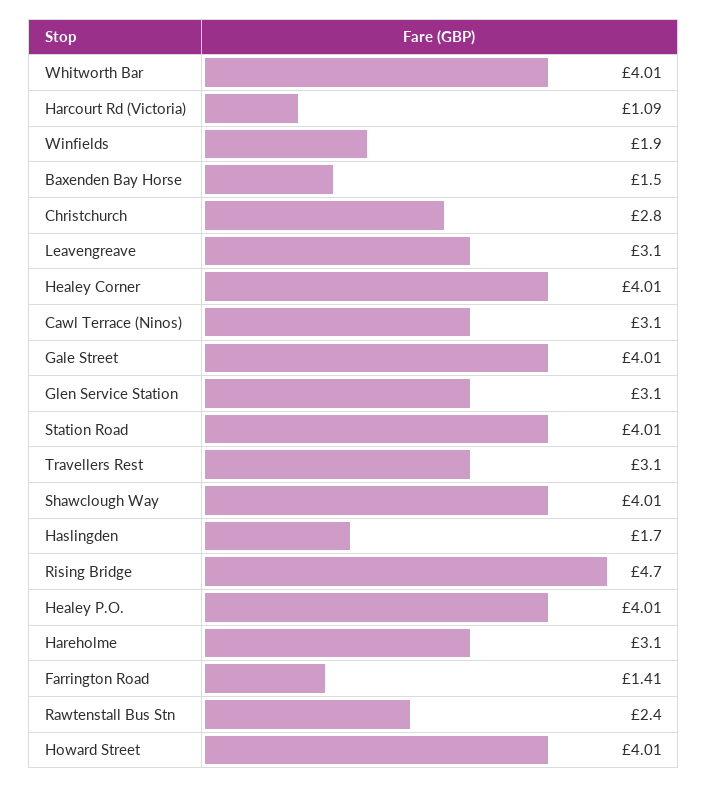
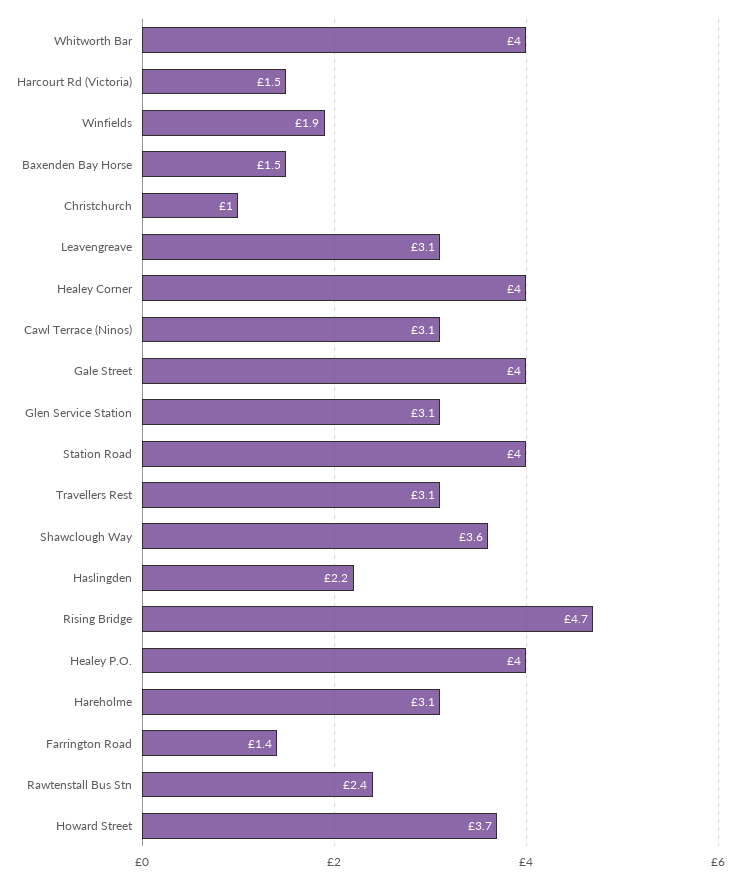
  {
    "Whitworth Bar": 4.01,
-   "Harcourt Rd (Victoria)": 1.09,
+   "Harcourt Rd (Victoria)": 1.5,
    "Winfields": 1.9,
    "Baxenden Bay Horse": 1.5,
-   "Christchurch": 2.8,
+   "Christchurch": 1,
    "Leavengreave": 3.1,
    "Healey Corner": 4.01,
    "Cawl Terrace (Ninos)": 3.1,
    "Gale Street": 4.01,
    "Glen Service Station": 3.1,
    "Station Road": 4.01,
    "Travellers Rest": 3.1,
-   "Shawclough Way": 4.01,
+   "Shawclough Way": 3.6,
-   "Haslingden": 1.7,
+   "Haslingden": 2.2,
    "Rising Bridge": 4.7,
    "Healey P.O.": 4.01,
    "Hareholme": 3.1,
    "Farrington Road": 1.41,
    "Rawtenstall Bus Stn": 2.4,
-   "Howard Street": 4.01
+   "Howard Street": 3.7
  }

